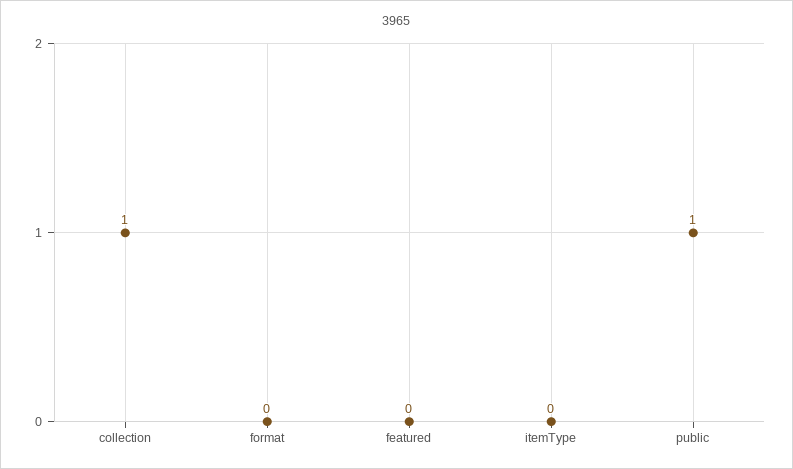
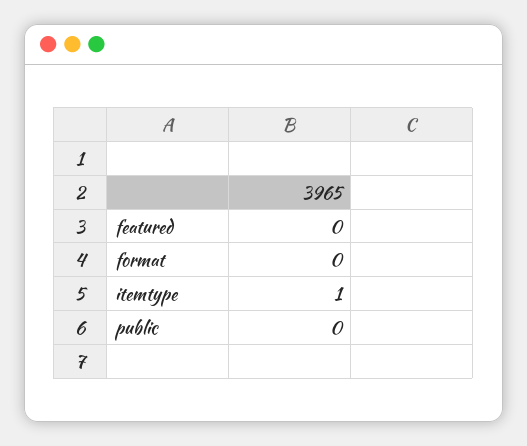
  {
-   "collection": 1,
    "format": 0,
    "featured": 0,
-   "itemType": 0,
+   "itemType": 1,
-   "public": 1
+   "public": 0
  }

